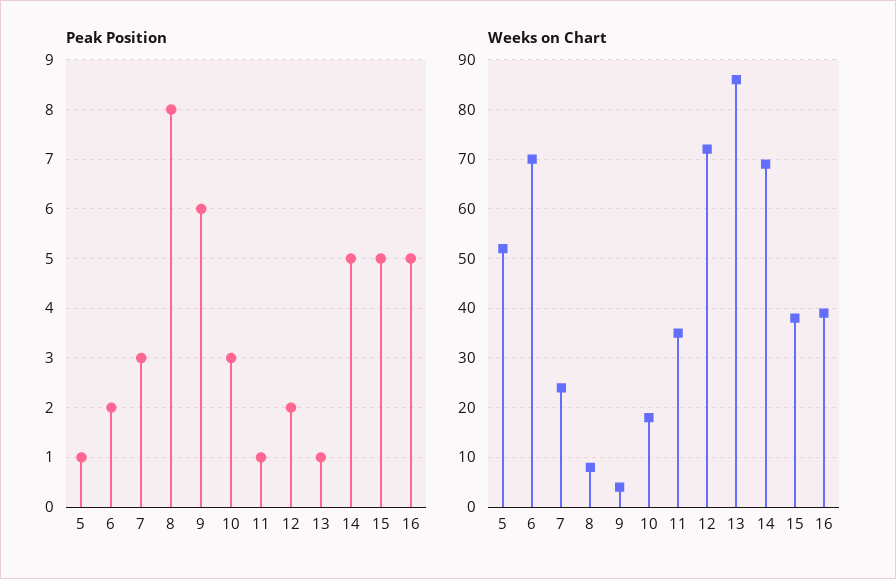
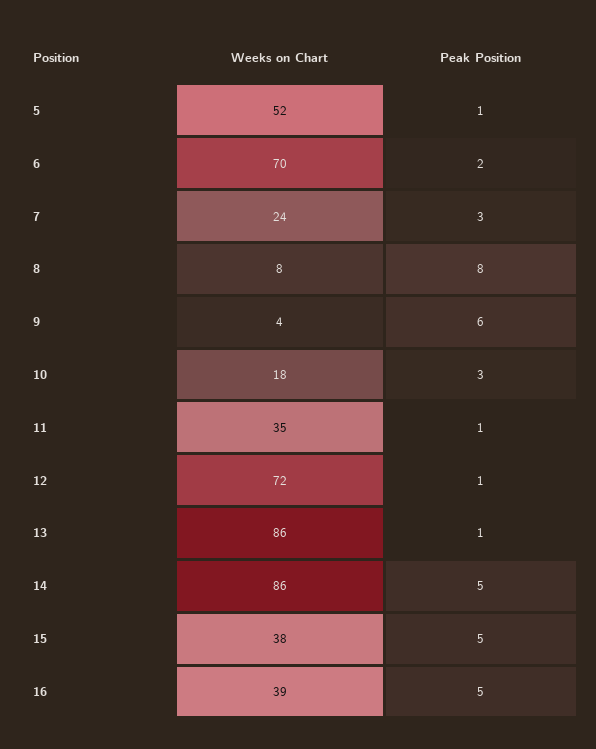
  {
    "Peak Position": {
      "5": 1,
      "6": 2,
      "7": 3,
      "8": 8,
      "9": 6,
      "10": 3,
      "11": 1,
-     "12": 2,
+     "12": 1,
      "13": 1,
      "14": 5,
      "15": 5,
      "16": 5
    },
    "Weeks on Chart": {
      "5": 52,
      "6": 70,
      "7": 24,
      "8": 8,
      "9": 4,
      "10": 18,
      "11": 35,
      "12": 72,
      "13": 86,
-     "14": 70,
+     "14": 86,
      "15": 38,
      "16": 39
    }
  }

